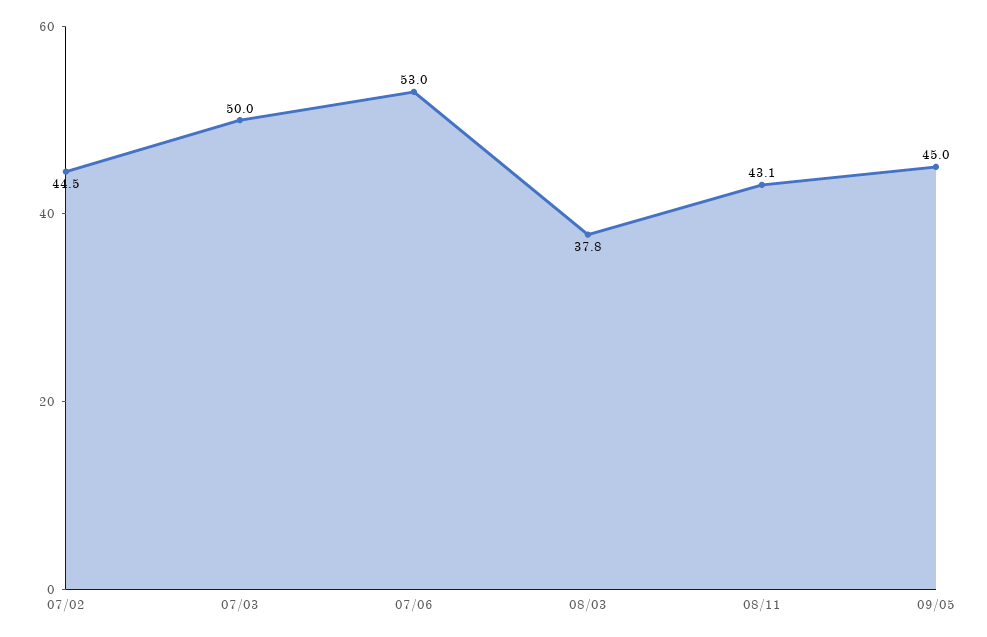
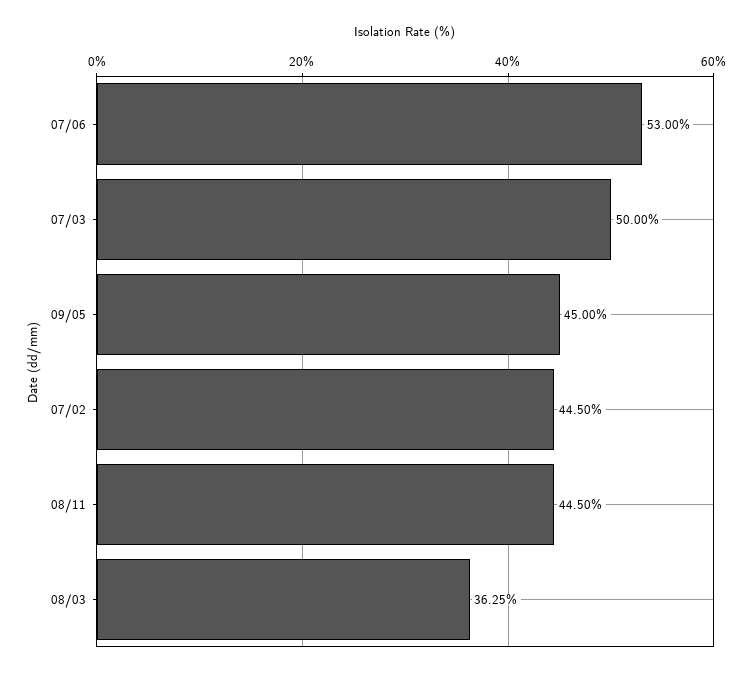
  {
    "07/02": 44.5,
    "07/03": 50,
    "07/06": 53,
-   "08/03": 37.8,
+   "08/03": 36.25,
-   "08/11": 43.1,
+   "08/11": 44.5,
    "09/05": 45
  }

